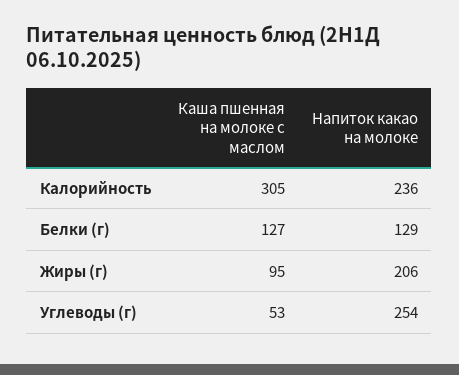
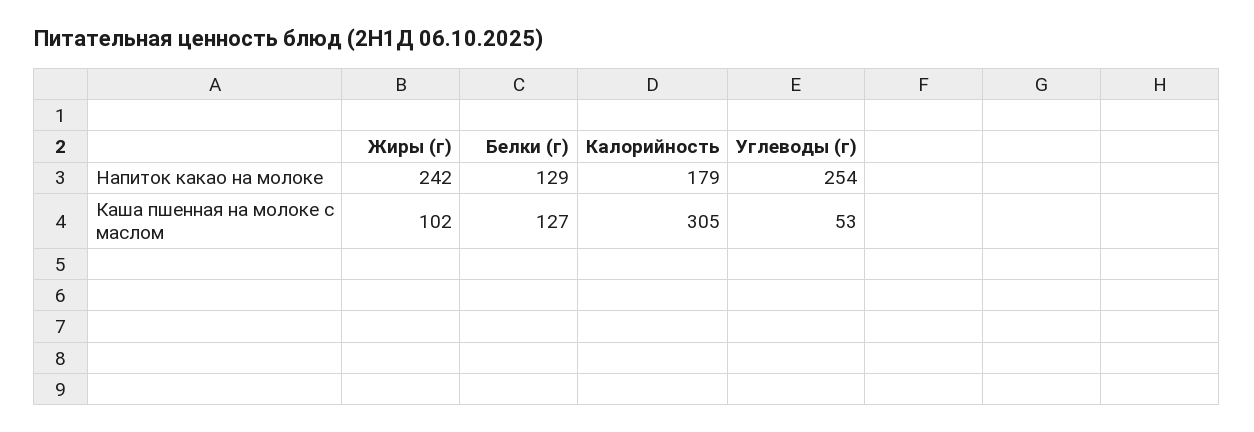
  {
    "Каша пшенная на молоке с маслом": {
      "Калорийность": 305,
      "Белки (г)": 127,
-     "Жиры (г)": 95,
+     "Жиры (г)": 102,
      "Углеводы (г)": 53
    },
    "Напиток какао на молоке": {
-     "Калорийность": 236,
+     "Калорийность": 179,
      "Белки (г)": 129,
-     "Жиры (г)": 206,
+     "Жиры (г)": 242,
      "Углеводы (г)": 254
    }
  }

